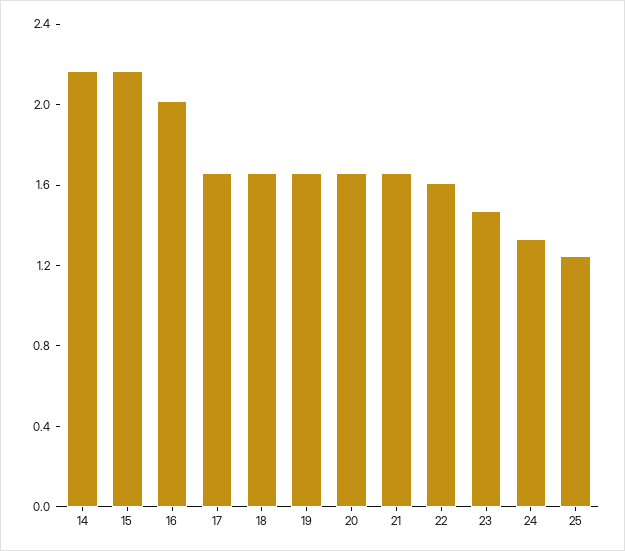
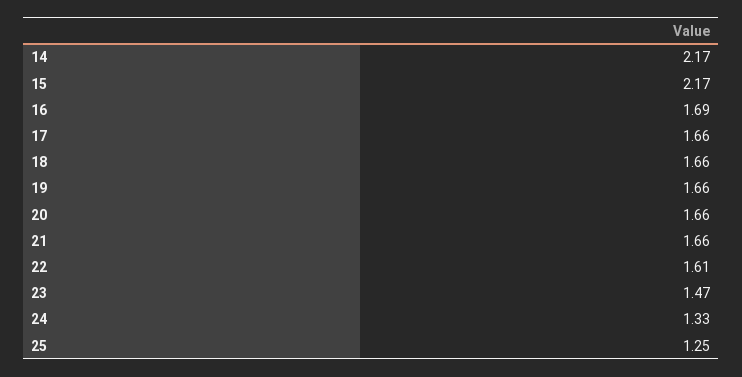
  {
    "14": 2.17,
    "15": 2.17,
-   "16": 2,
+   "16": 1.69,
    "17": 1.66,
    "18": 1.66,
    "19": 1.66,
    "20": 1.66,
    "21": 1.66,
    "22": 1.61,
    "23": 1.47,
    "24": 1.33,
    "25": 1.25
  }

